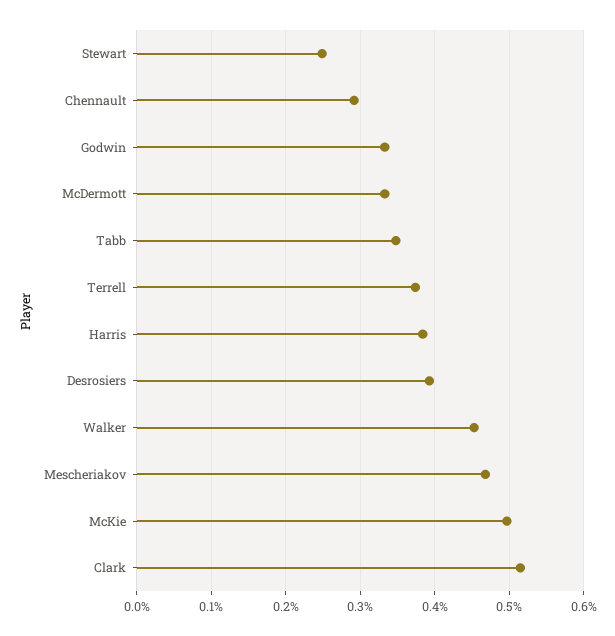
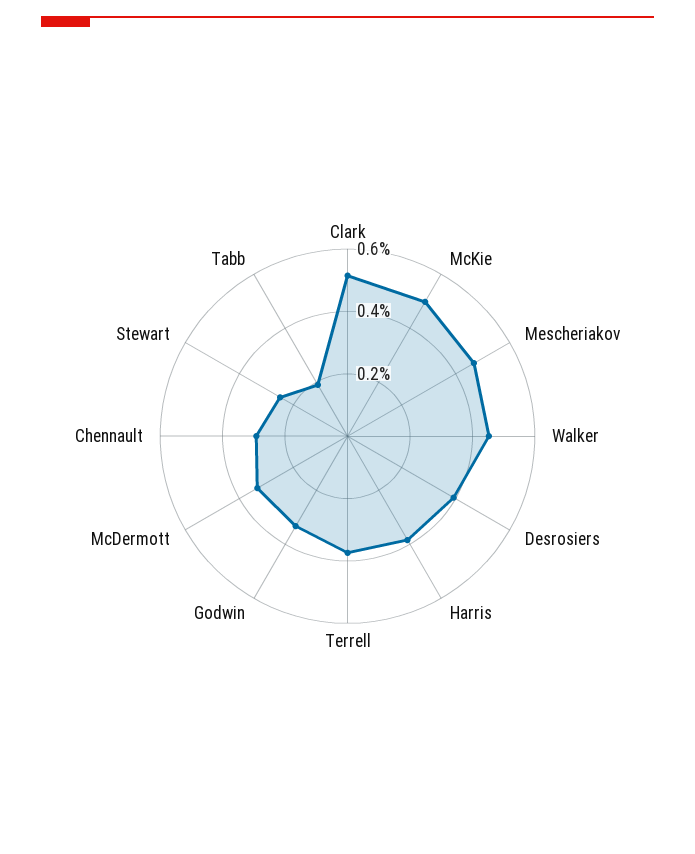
  {
    "Stewart": 0.25,
    "Chennault": 0.29,
    "Godwin": 0.33,
    "McDermott": 0.33,
-   "Tabb": 0.35,
+   "Tabb": 0.2,
    "Terrell": 0.37,
    "Harris": 0.38,
    "Desrosiers": 0.39,
    "Walker": 0.45,
    "Mescheriakov": 0.47,
    "McKie": 0.5,
    "Clark": 0.52
  }

